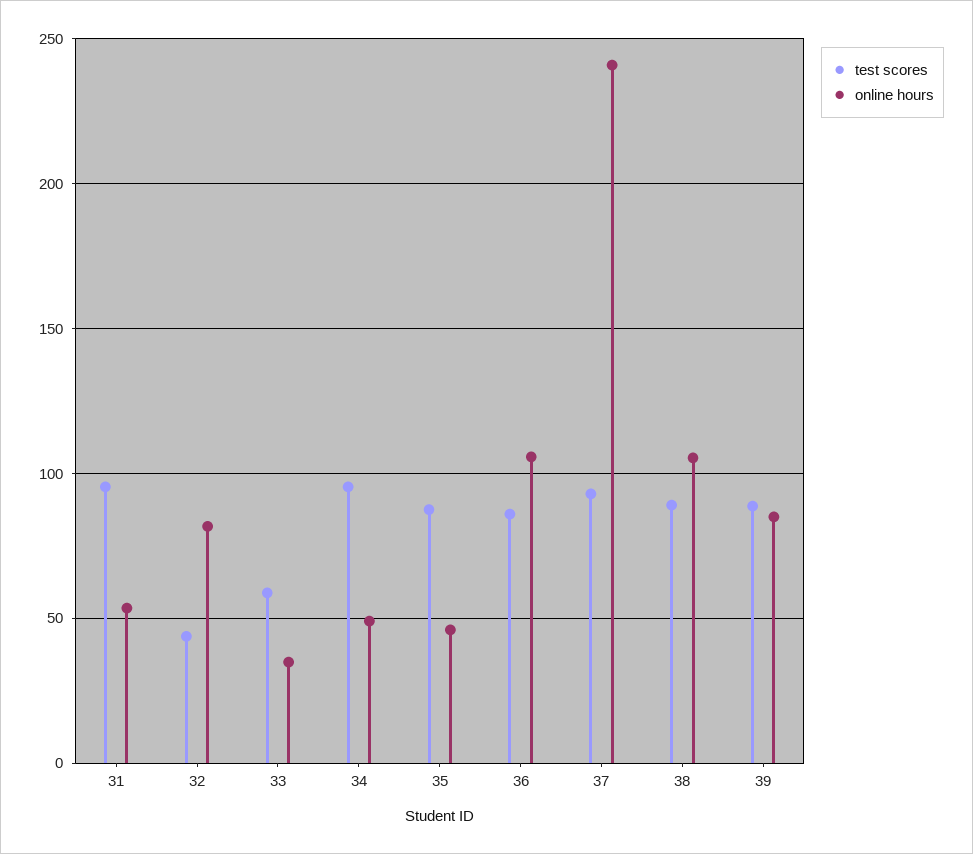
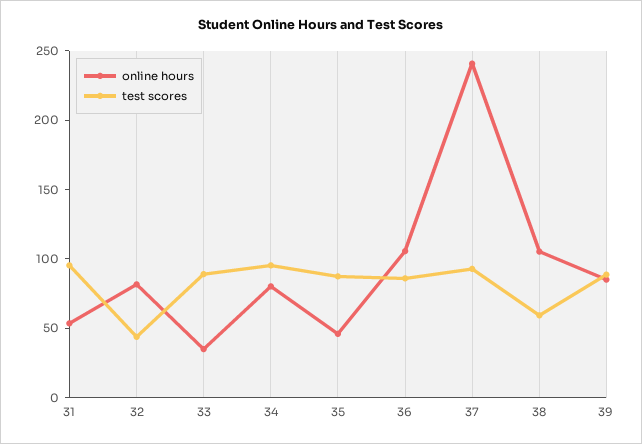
  {
    "test scores": {
      "31": 95,
      "32": 45,
-     "33": 60,
+     "33": 90,
      "34": 95,
      "35": 90,
      "36": 85,
      "37": 95,
-     "38": 90,
+     "38": 60,
      "39": 90
    },
    "online hours": {
      "31": 55,
      "32": 80,
      "33": 35,
-     "34": 50,
+     "34": 80,
      "35": 45,
      "36": 105,
      "37": 240,
      "38": 105,
      "39": 85
    }
  }

